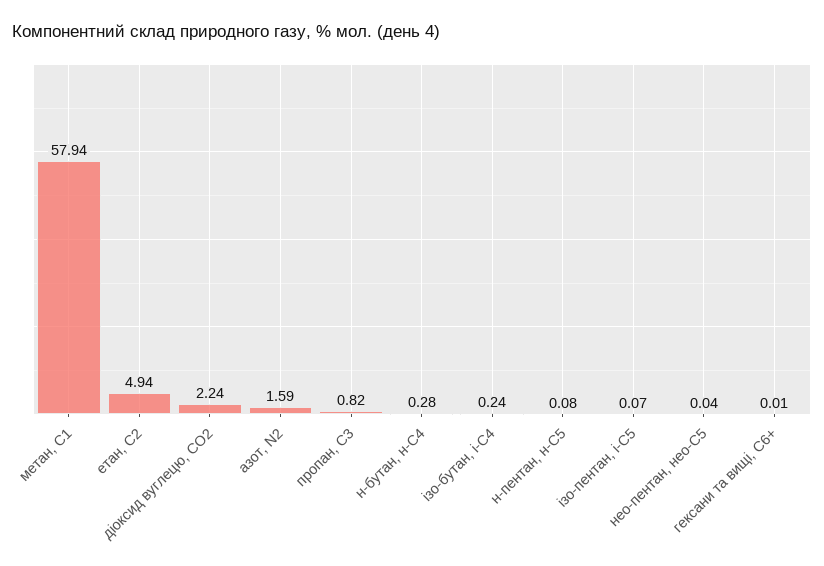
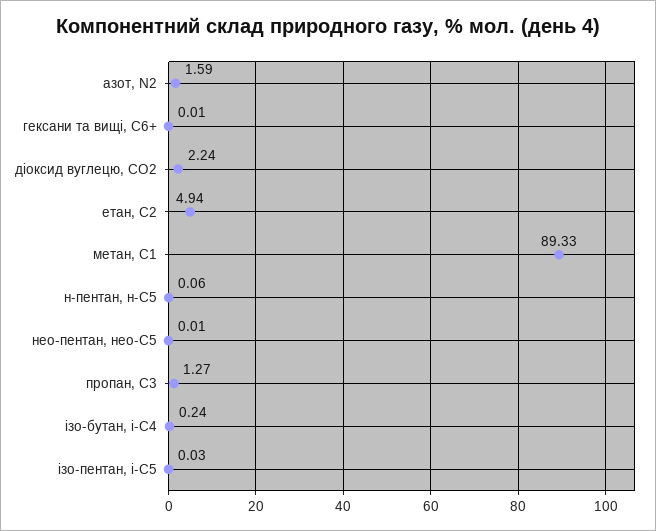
  {
-   "метан, С1": 57.94,
+   "метан, С1": 89.33,
    "етан, С2": 4.94,
    "діоксид вуглецю, CО2": 2.24,
    "азот, N2": 1.59,
-   "пропан, С3": 0.82,
+   "пропан, С3": 1.27,
-   "н-бутан, н-С4": 0.28,
    "ізо-бутан, і-С4": 0.24,
-   "н-пентан, н-С5": 0.08,
+   "н-пентан, н-С5": 0.06,
-   "ізо-пентан, і-С5": 0.07,
+   "ізо-пентан, і-С5": 0.03,
-   "нео-пентан, нео-С5": 0.04,
+   "нео-пентан, нео-С5": 0.01,
    "гексани та вищі, С6+": 0.01
  }

